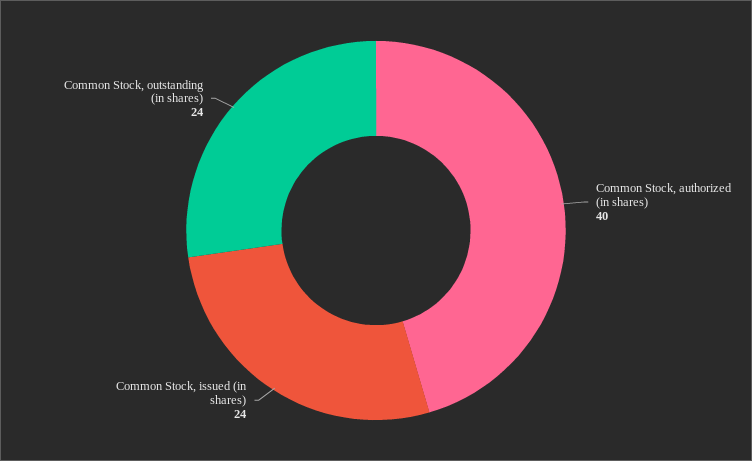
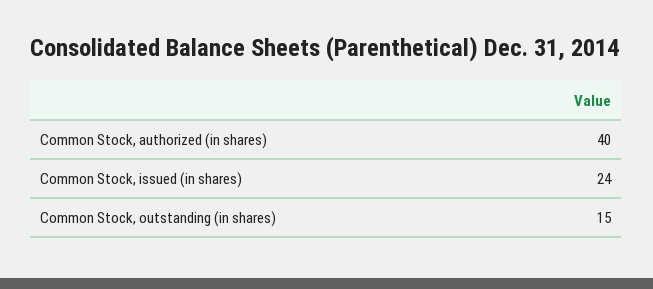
  {
    "Common Stock, authorized (in shares)": 40,
    "Common Stock, issued (in shares)": 24,
-   "Common Stock, outstanding (in shares)": 24
+   "Common Stock, outstanding (in shares)": 15
  }

